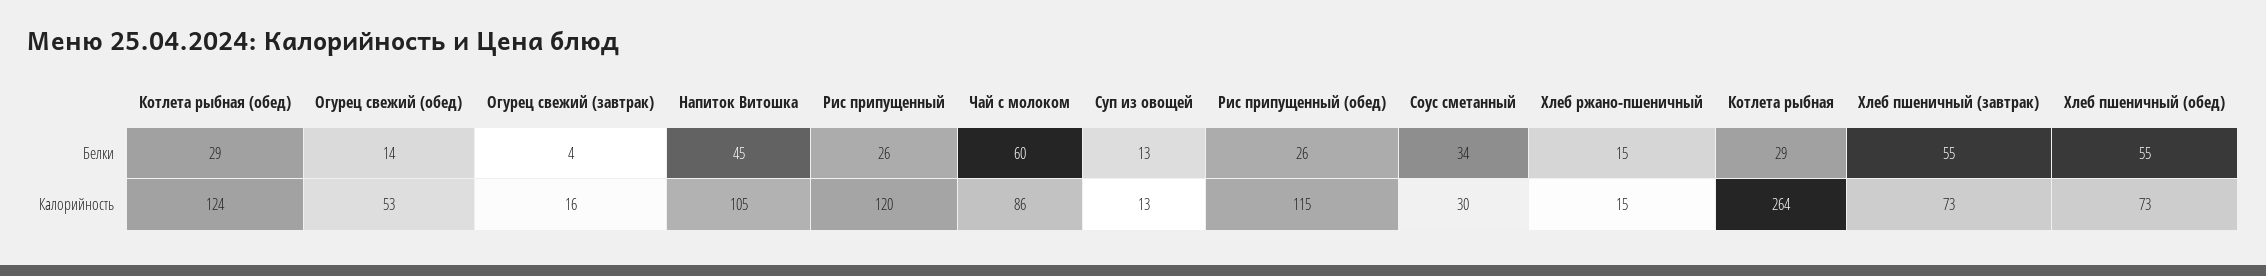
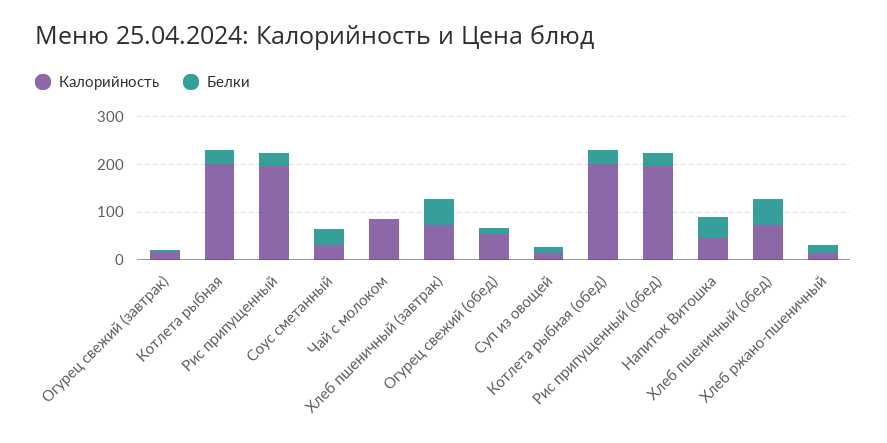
  {
    "Белки": {
      "Котлета рыбная (обед)": 29,
      "Огурец свежий (обед)": 14,
      "Огурец свежий (завтрак)": 4,
      "Напиток Витошка": 45,
      "Рис припущенный": 26,
-     "Чай с молоком": 60,
+     "Чай с молоком": 0,
      "Суп из овощей": 13,
      "Рис припущенный (обед)": 26,
      "Соус сметанный": 34,
      "Хлеб ржано-пшеничный": 15,
      "Котлета рыбная": 29,
      "Хлеб пшеничный (завтрак)": 55,
      "Хлеб пшеничный (обед)": 55
    },
    "Калорийность": {
-     "Котлета рыбная (обед)": 124,
+     "Котлета рыбная (обед)": 200,
      "Огурец свежий (обед)": 53,
      "Огурец свежий (завтрак)": 16,
-     "Напиток Витошка": 105,
+     "Напиток Витошка": 40,
-     "Рис припущенный": 120,
+     "Рис припущенный": 200,
      "Чай с молоком": 86,
      "Суп из овощей": 13,
-     "Рис припущенный (обед)": 115,
+     "Рис припущенный (обед)": 200,
      "Соус сметанный": 30,
      "Хлеб ржано-пшеничный": 15,
-     "Котлета рыбная": 264,
+     "Котлета рыбная": 200,
      "Хлеб пшеничный (завтрак)": 73,
      "Хлеб пшеничный (обед)": 73
    }
  }

